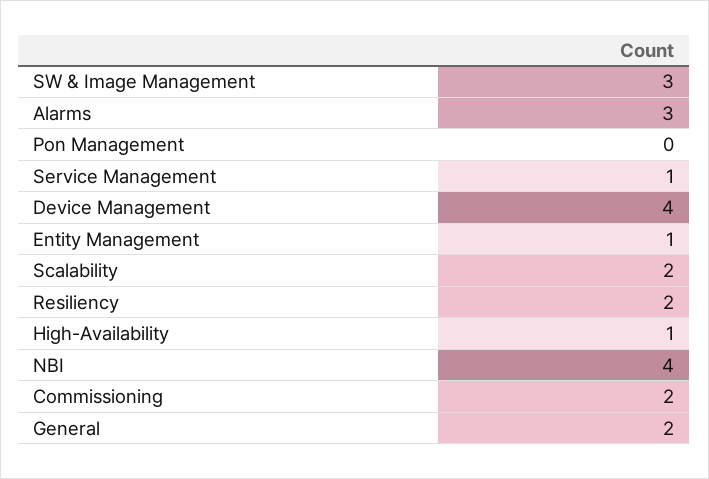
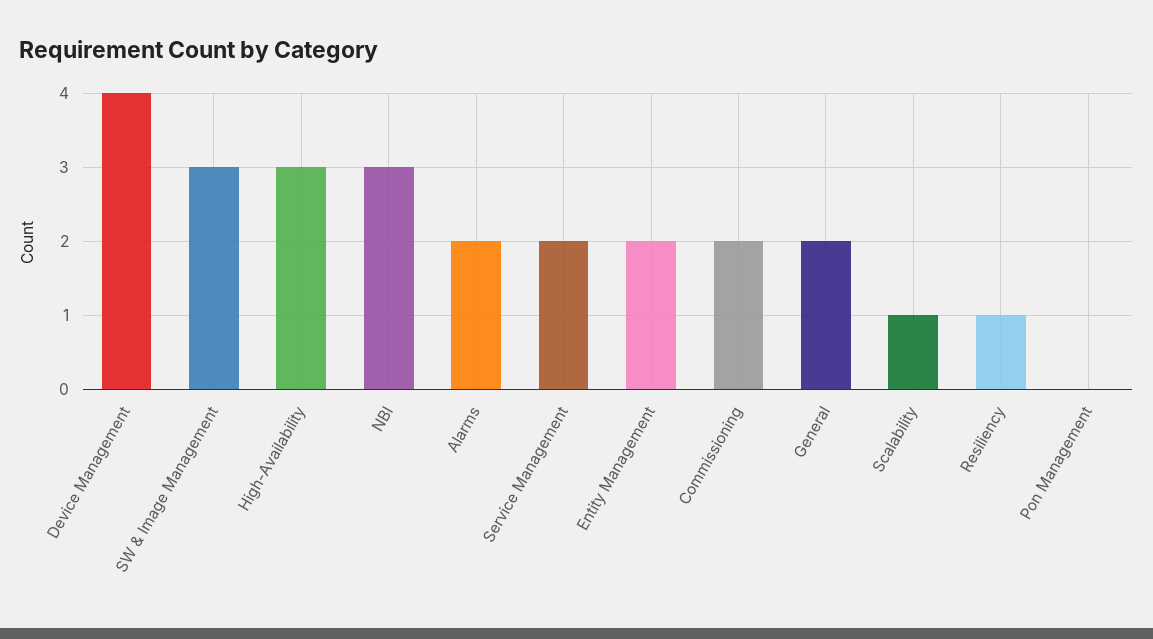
  {
    "SW & Image Management": 3,
-   "Alarms": 3,
+   "Alarms": 2,
    "Pon Management": 0,
-   "Service Management": 1,
+   "Service Management": 2,
    "Device Management": 4,
-   "Entity Management": 1,
+   "Entity Management": 2,
-   "Scalability": 2,
+   "Scalability": 1,
-   "Resiliency": 2,
+   "Resiliency": 1,
-   "High-Availability": 1,
+   "High-Availability": 3,
-   "NBI": 4,
+   "NBI": 3,
    "Commissioning": 2,
    "General": 2
  }

